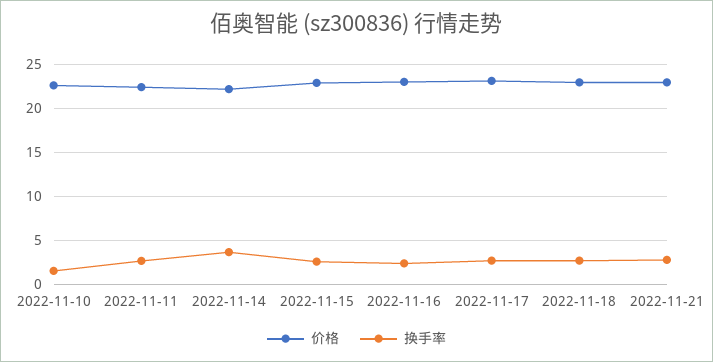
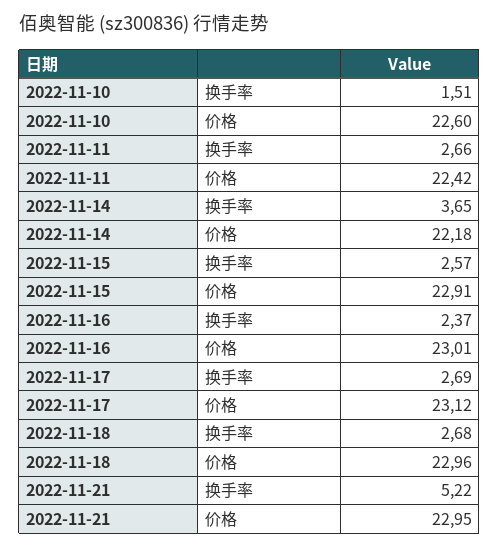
  {
    "价格": {
      "2022-11-10": 22.6,
      "2022-11-11": 22.42,
      "2022-11-14": 22.18,
      "2022-11-15": 22.91,
      "2022-11-16": 23.01,
      "2022-11-17": 23.12,
      "2022-11-18": 22.96,
      "2022-11-21": 22.95
    },
    "换手率": {
      "2022-11-10": 1.51,
      "2022-11-11": 2.66,
      "2022-11-14": 3.65,
      "2022-11-15": 2.57,
      "2022-11-16": 2.37,
      "2022-11-17": 2.69,
      "2022-11-18": 2.68,
-     "2022-11-21": 3
+     "2022-11-21": 5.22
    }
  }

